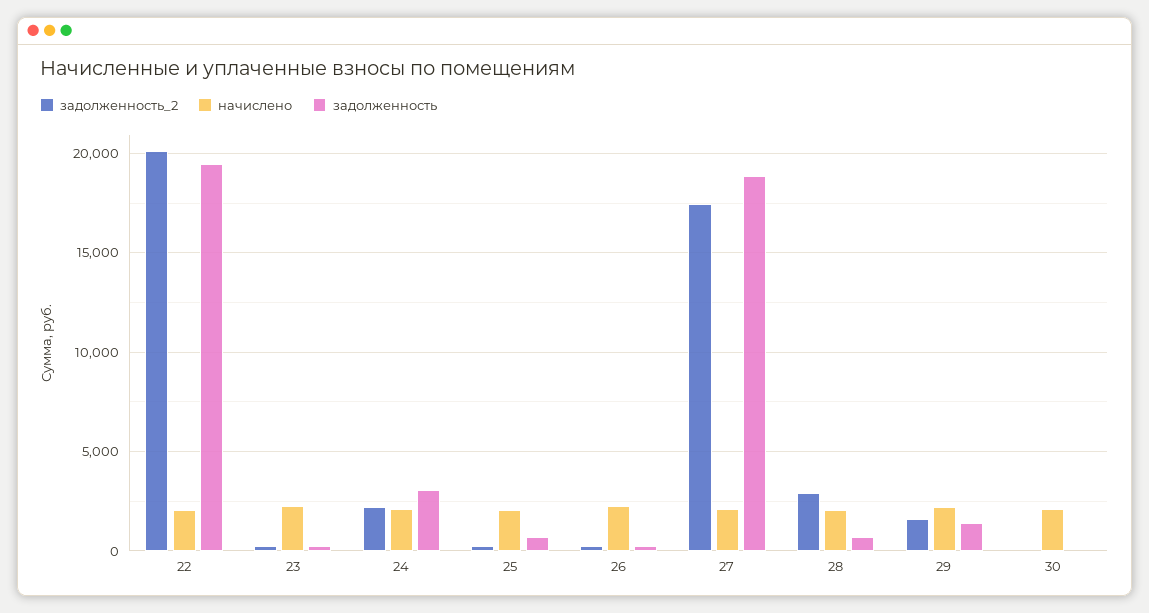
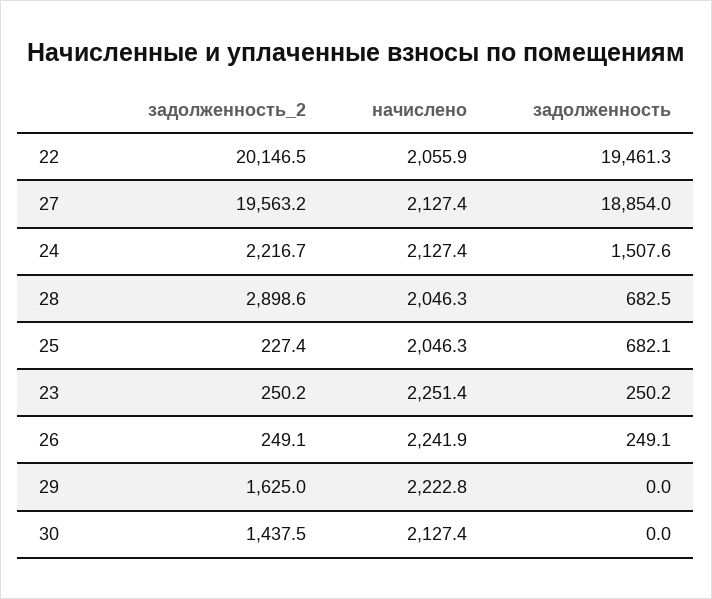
  {
    "задолженность_2": {
      "22": 20146.5,
      "23": 250.2,
      "24": 2216.7,
      "25": 227.4,
      "26": 249.1,
-     "27": 17500,
+     "27": 19563.2,
      "28": 2898.6,
      "29": 1625,
-     "30": 0
+     "30": 1437.5
    },
    "начислено": {
      "22": 2055.9,
      "23": 2251.4,
      "24": 2127.4,
      "25": 2046.3,
      "26": 2241.9,
      "27": 2127.4,
      "28": 2046.3,
      "29": 2222.8,
      "30": 2127.4
    },
    "задолженность": {
      "22": 19461.3,
      "23": 250.2,
-     "24": 3000,
+     "24": 1507.6,
      "25": 682.1,
      "26": 249.1,
      "27": 18854,
      "28": 682.5,
-     "29": 1500,
+     "29": 0,
      "30": 0
    }
  }

